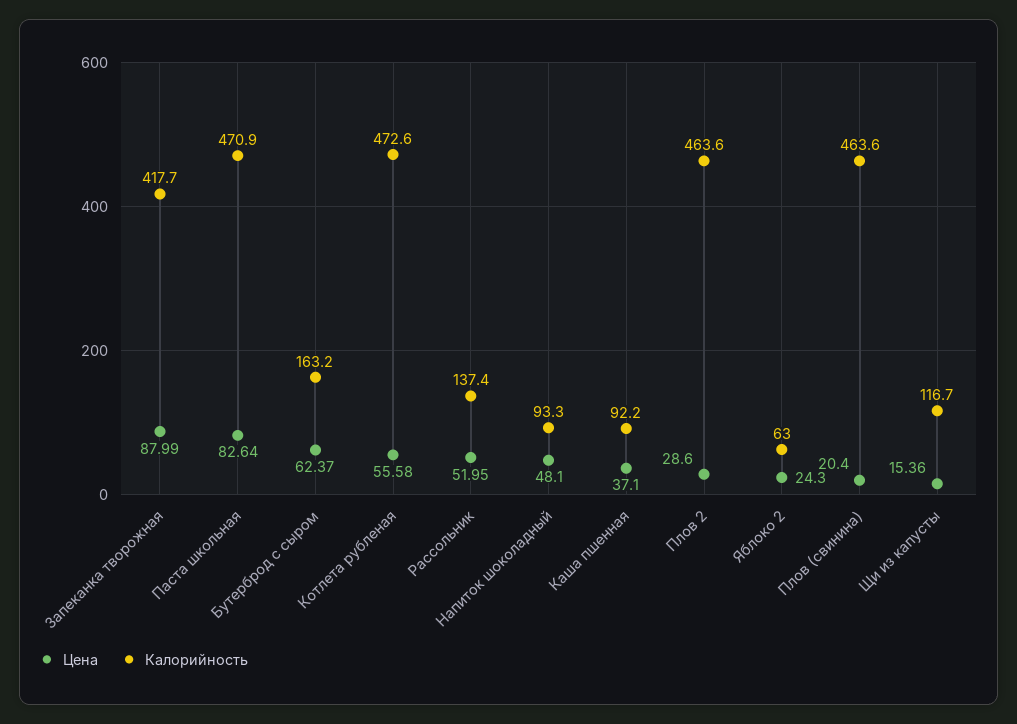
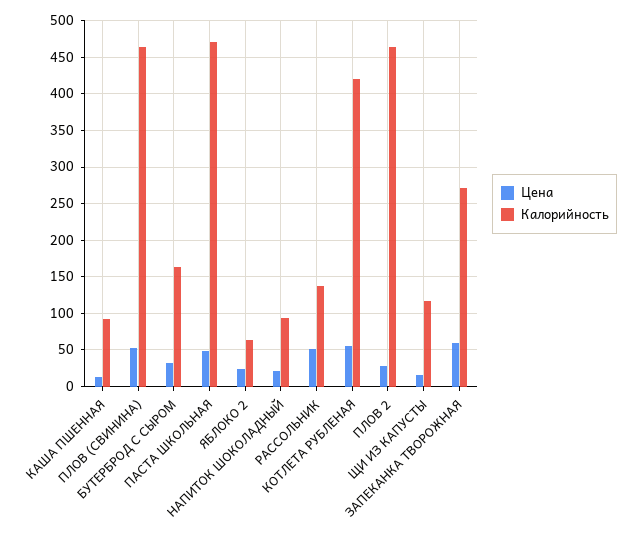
  {
    "Цена": {
-     "Запеканка творожная": 87.99,
+     "Запеканка творожная": 60,
-     "Паста школьная": 82.64,
+     "Паста школьная": 50,
-     "Бутерброд с сыром": 62.37,
+     "Бутерброд с сыром": 30,
      "Котлета рубленая": 55.58,
      "Рассольник": 51.95,
-     "Напиток шоколадный": 48.1,
+     "Напиток шоколадный": 20,
-     "Каша пшенная": 37.1,
+     "Каша пшенная": 10,
      "Плов 2": 28.6,
      "Яблоко 2": 24.3,
-     "Плов (свинина)": 20.4,
+     "Плов (свинина)": 50,
      "Щи из капусты": 15.36
    },
    "Калорийность": {
-     "Запеканка творожная": 417.7,
+     "Запеканка творожная": 270,
      "Паста школьная": 470.9,
      "Бутерброд с сыром": 163.2,
-     "Котлета рубленая": 472.6,
+     "Котлета рубленая": 420,
      "Рассольник": 137.4,
      "Напиток шоколадный": 93.3,
      "Каша пшенная": 92.2,
      "Плов 2": 463.6,
      "Яблоко 2": 63,
      "Плов (свинина)": 463.6,
      "Щи из капусты": 116.7
    }
  }

